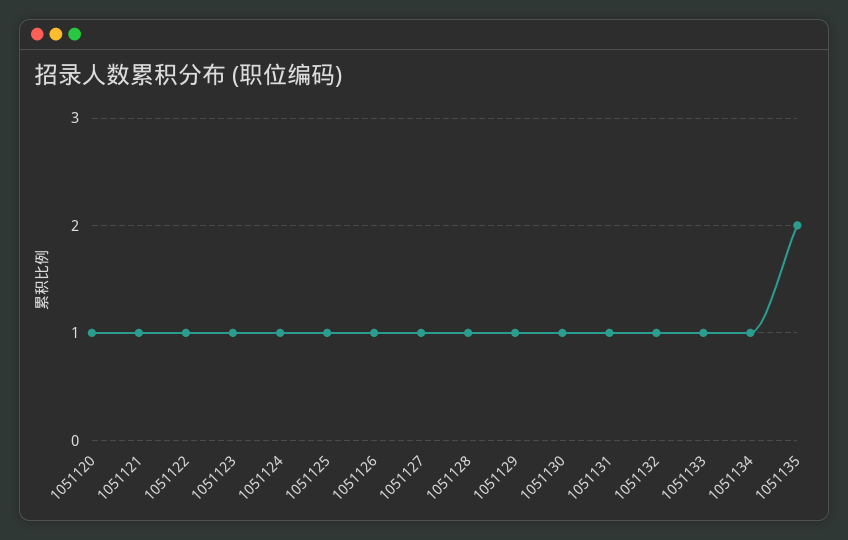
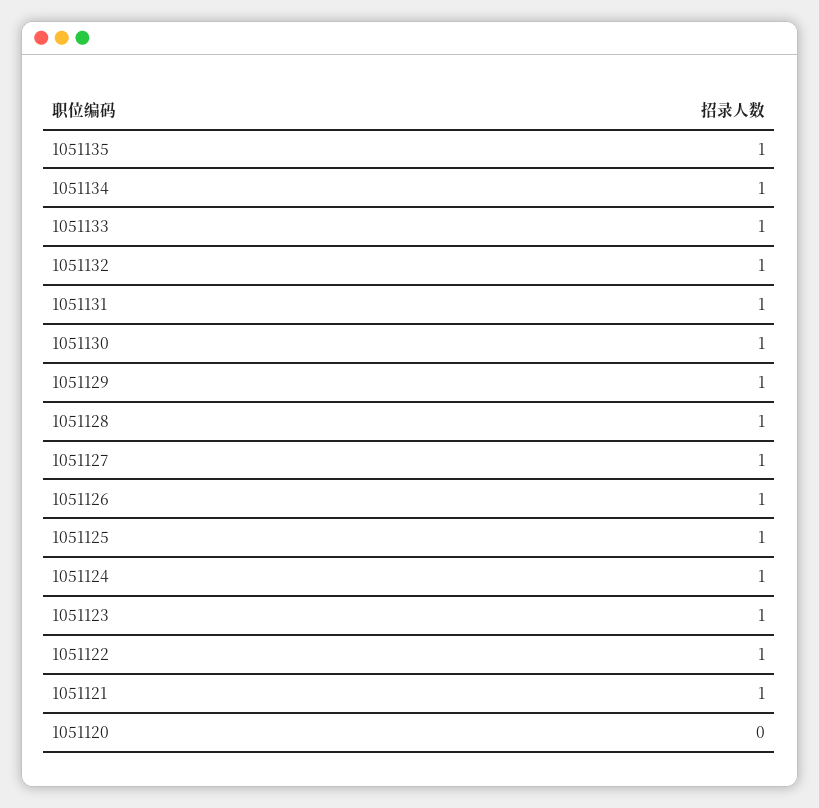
  {
-   "1051120": 1,
+   "1051120": 0,
    "1051121": 1,
    "1051122": 1,
    "1051123": 1,
    "1051124": 1,
    "1051125": 1,
    "1051126": 1,
    "1051127": 1,
    "1051128": 1,
    "1051129": 1,
    "1051130": 1,
    "1051131": 1,
    "1051132": 1,
    "1051133": 1,
    "1051134": 1,
-   "1051135": 2
+   "1051135": 1
  }

